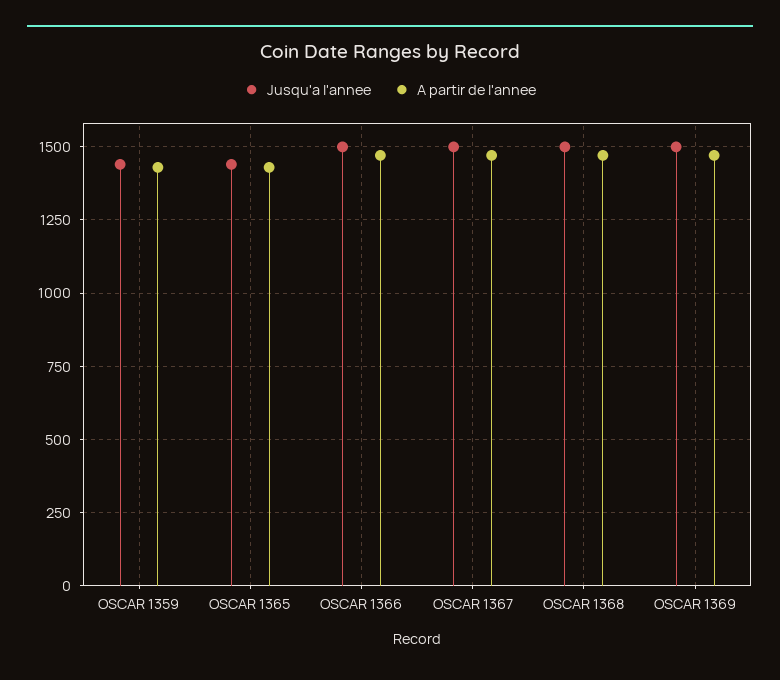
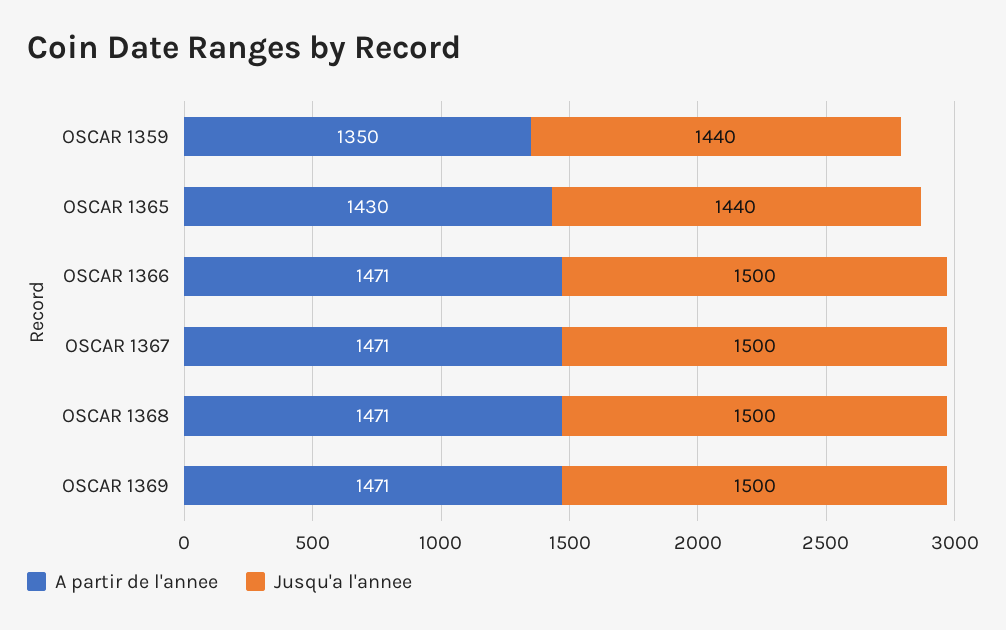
  {
    "Jusqu'a l'annee": {
      "OSCAR 1359": 1440,
      "OSCAR 1365": 1440,
      "OSCAR 1366": 1500,
      "OSCAR 1367": 1500,
      "OSCAR 1368": 1500,
      "OSCAR 1369": 1500
    },
    "A partir de l'annee": {
-     "OSCAR 1359": 1425,
+     "OSCAR 1359": 1350,
      "OSCAR 1365": 1430,
      "OSCAR 1366": 1471,
      "OSCAR 1367": 1471,
      "OSCAR 1368": 1471,
      "OSCAR 1369": 1471
    }
  }

